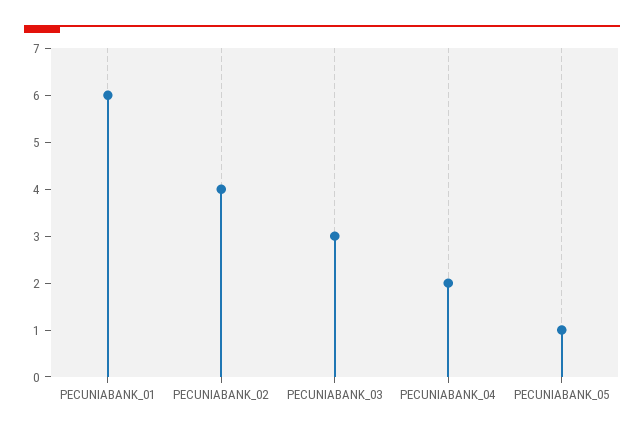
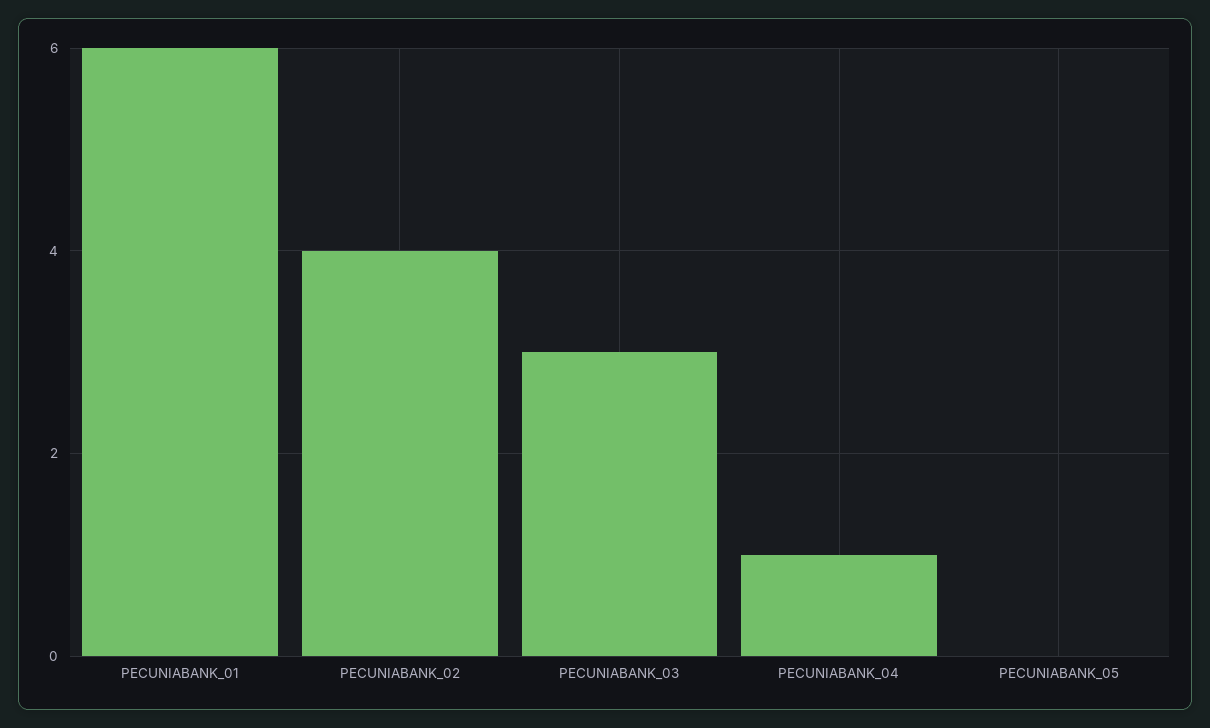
  {
    "PECUNIABANK_01": 6,
    "PECUNIABANK_02": 4,
    "PECUNIABANK_03": 3,
-   "PECUNIABANK_04": 2,
+   "PECUNIABANK_04": 1,
-   "PECUNIABANK_05": 1
+   "PECUNIABANK_05": 0
  }

